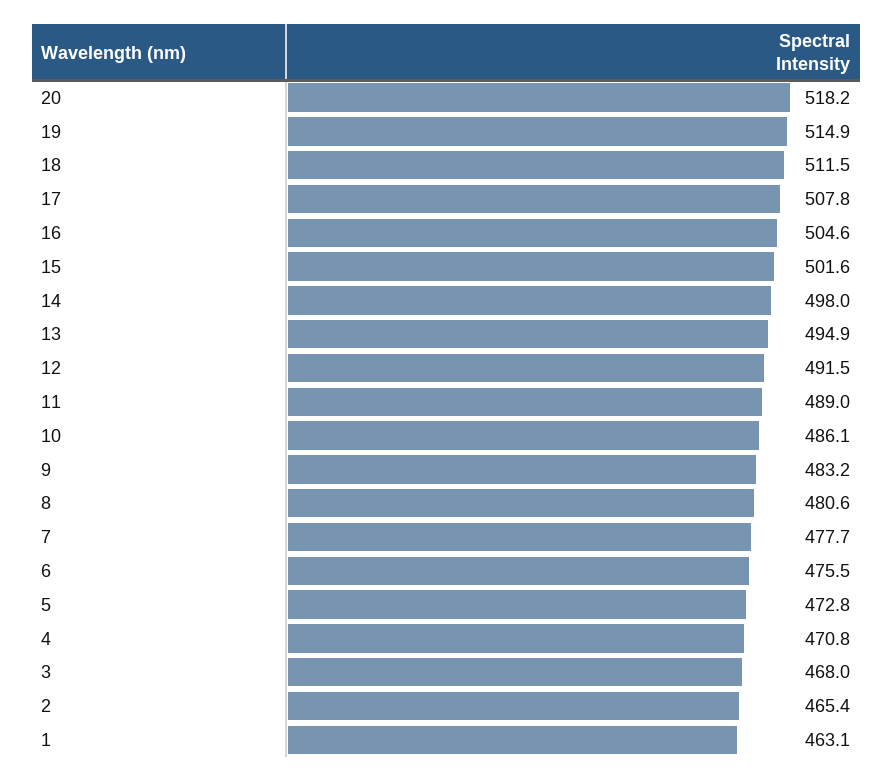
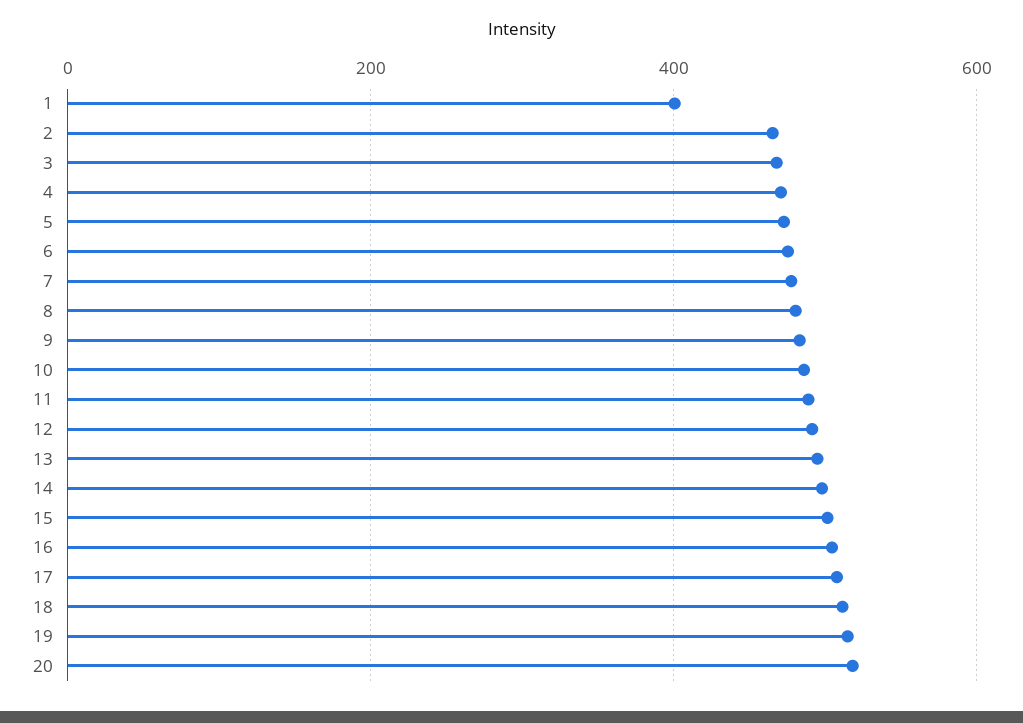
  {
    "20": 518.2,
    "19": 514.9,
    "18": 511.5,
    "17": 507.8,
    "16": 504.6,
    "15": 501.6,
    "14": 498,
    "13": 494.9,
    "12": 491.5,
    "11": 489,
    "10": 486.1,
    "9": 483.2,
    "8": 480.6,
    "7": 477.7,
    "6": 475.5,
    "5": 472.8,
    "4": 470.8,
    "3": 468,
    "2": 465.4,
-   "1": 463.1
+   "1": 400
  }

